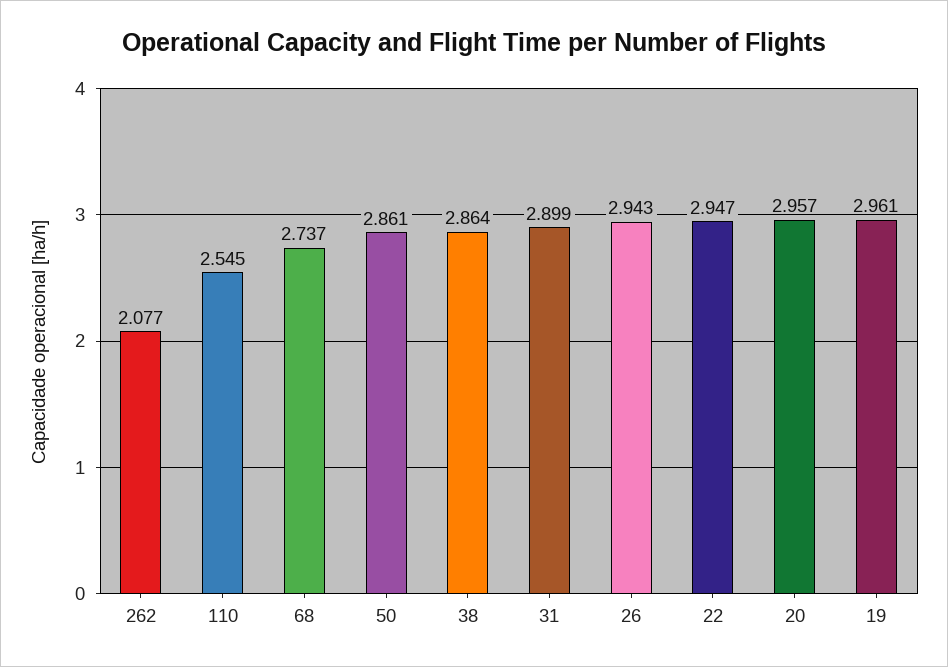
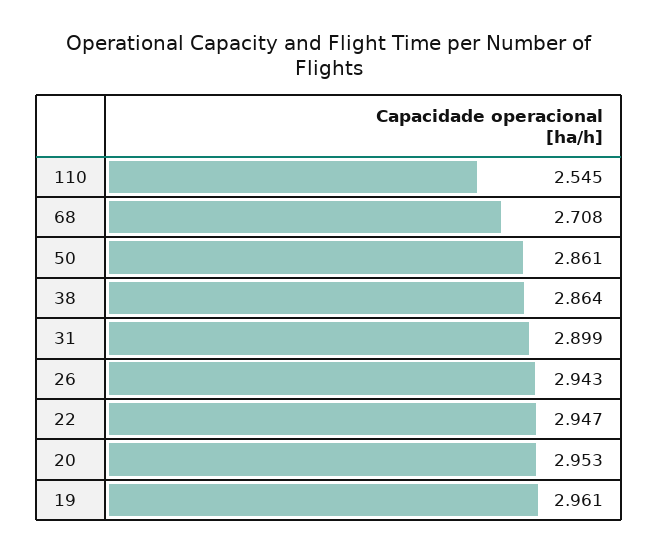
  {
-   "262": 2.077,
    "110": 2.545,
-   "68": 2.737,
+   "68": 2.708,
    "50": 2.861,
    "38": 2.864,
    "31": 2.899,
    "26": 2.943,
    "22": 2.947,
-   "20": 2.957,
+   "20": 2.953,
    "19": 2.961
  }

